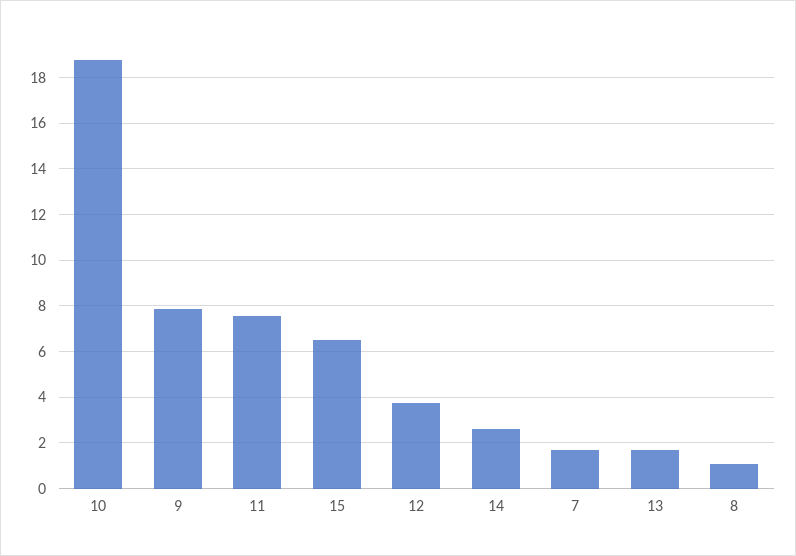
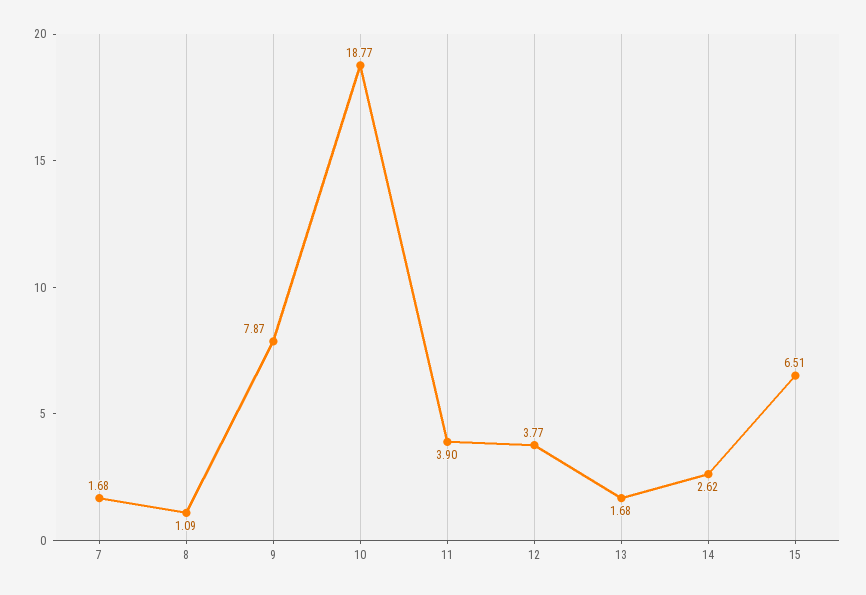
  {
    "10": 18.77,
    "9": 7.87,
-   "11": 7.5,
+   "11": 3.9,
    "15": 6.51,
    "12": 3.77,
    "14": 2.62,
    "7": 1.68,
    "13": 1.68,
    "8": 1.09
  }

